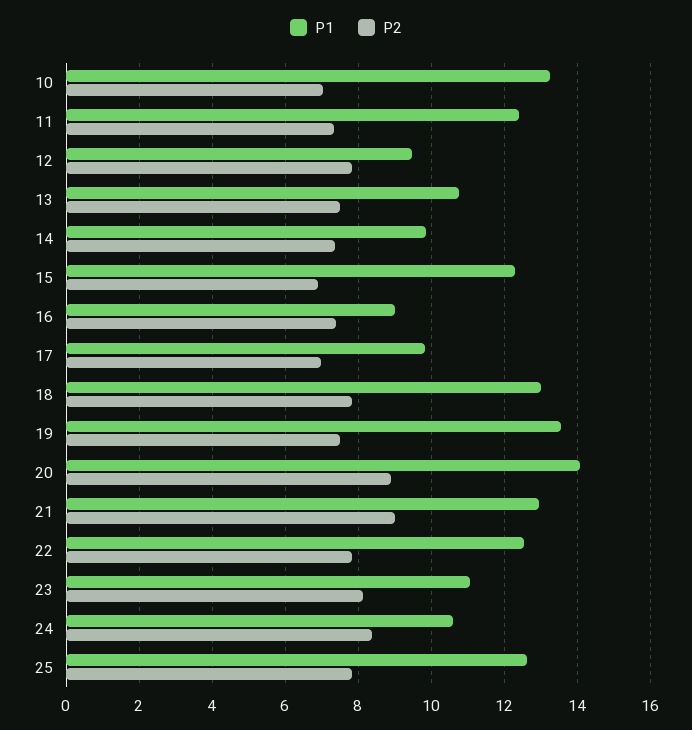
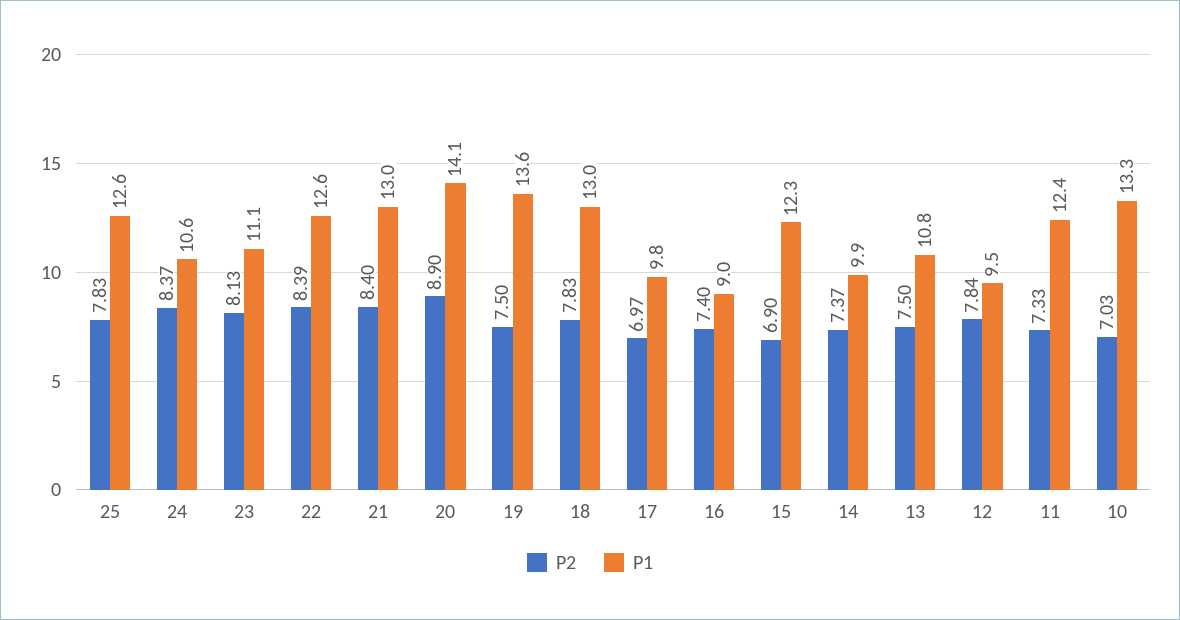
  {
    "P1": {
      "10": 13.3,
      "11": 12.4,
      "12": 9.5,
      "13": 10.8,
      "14": 9.9,
      "15": 12.3,
      "16": 9,
      "17": 9.8,
      "18": 13,
      "19": 13.6,
      "20": 14.1,
      "21": 13,
      "22": 12.6,
      "23": 11.1,
      "24": 10.6,
      "25": 12.6
    },
    "P2": {
      "10": 7.03,
      "11": 7.33,
      "12": 7.84,
      "13": 7.5,
      "14": 7.37,
      "15": 6.9,
      "16": 7.4,
      "17": 6.97,
      "18": 7.83,
      "19": 7.5,
      "20": 8.9,
-     "21": 9,
+     "21": 8.4,
-     "22": 7.8,
+     "22": 8.39,
      "23": 8.13,
      "24": 8.37,
      "25": 7.83
    }
  }

